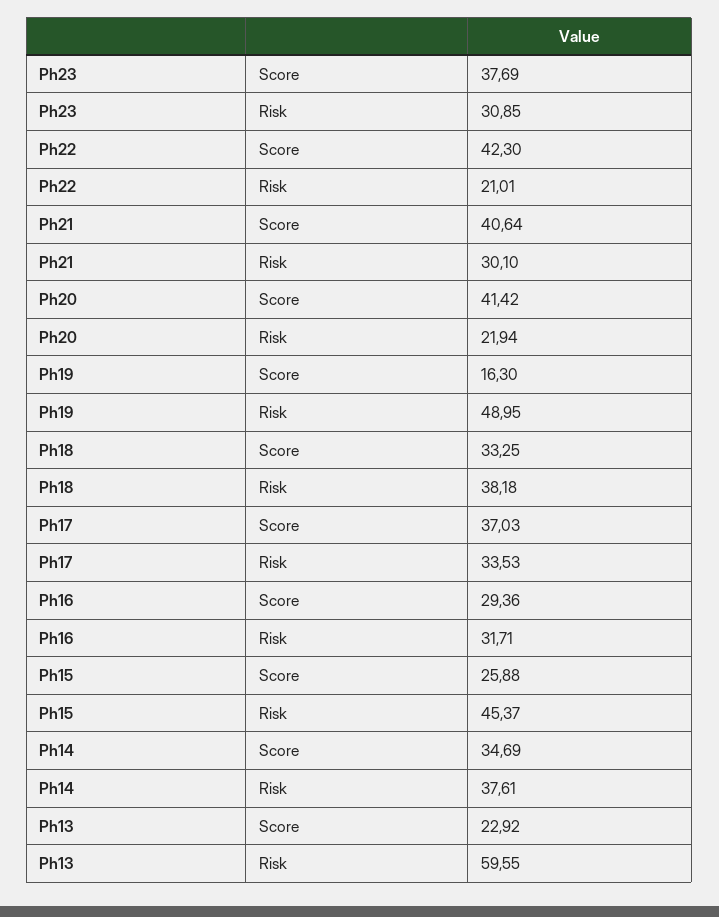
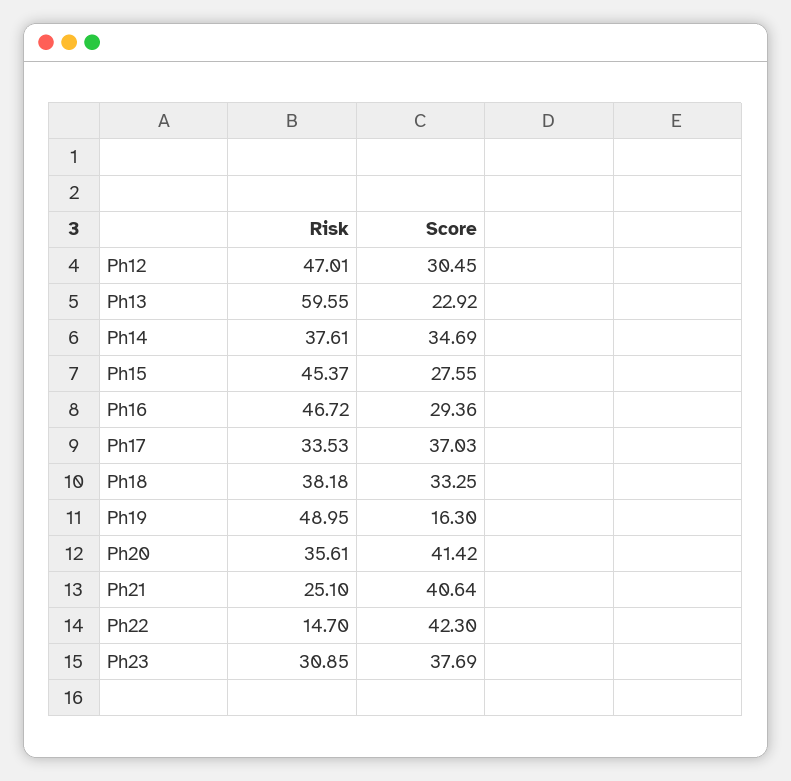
  {
    "Ph23": {
      "Score": 37.69,
      "Risk": 30.85
    },
    "Ph22": {
      "Score": 42.3,
-     "Risk": 21.01
+     "Risk": 14.7
    },
    "Ph21": {
      "Score": 40.64,
-     "Risk": 30.1
+     "Risk": 25.1
    },
    "Ph20": {
      "Score": 41.42,
-     "Risk": 21.94
+     "Risk": 35.61
    },
    "Ph19": {
      "Score": 16.3,
      "Risk": 48.95
    },
    "Ph18": {
      "Score": 33.25,
      "Risk": 38.18
    },
    "Ph17": {
      "Score": 37.03,
      "Risk": 33.53
    },
    "Ph16": {
      "Score": 29.36,
-     "Risk": 31.71
+     "Risk": 46.72
    },
    "Ph15": {
-     "Score": 25.88,
+     "Score": 27.55,
      "Risk": 45.37
    },
    "Ph14": {
      "Score": 34.69,
      "Risk": 37.61
    },
    "Ph13": {
      "Score": 22.92,
      "Risk": 59.55
-   }
+   },
+   "Ph12": {
+     "Risk": 47.01,
+     "Score": 30.45
+   }
  }

